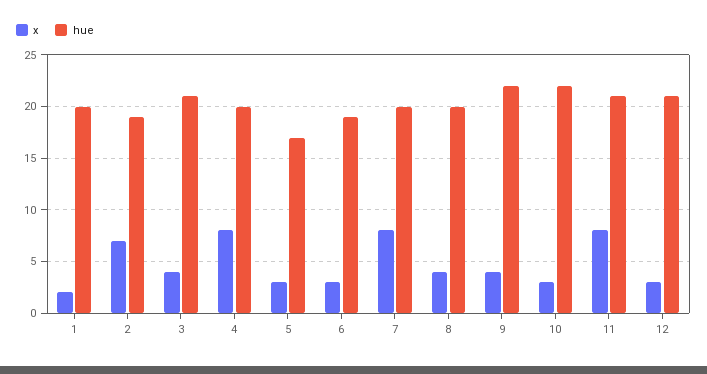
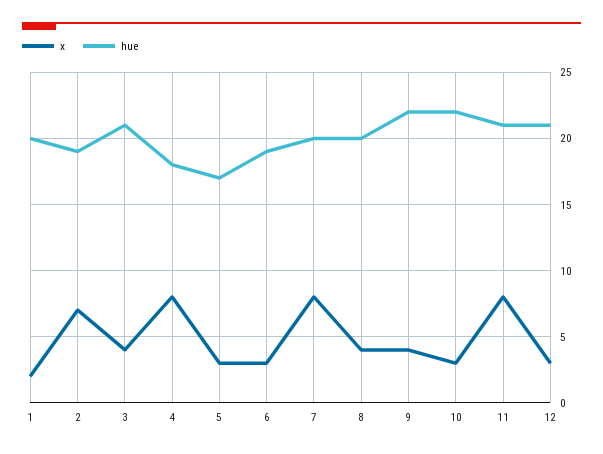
  {
    "x": {
      "1": 2,
      "2": 7,
      "3": 4,
      "4": 8,
      "5": 3,
      "6": 3,
      "7": 8,
      "8": 4,
      "9": 4,
      "10": 3,
      "11": 8,
      "12": 3
    },
    "hue": {
      "1": 20,
      "2": 19,
      "3": 21,
-     "4": 20,
+     "4": 18,
      "5": 17,
      "6": 19,
      "7": 20,
      "8": 20,
      "9": 22,
      "10": 22,
      "11": 21,
      "12": 21
    }
  }

